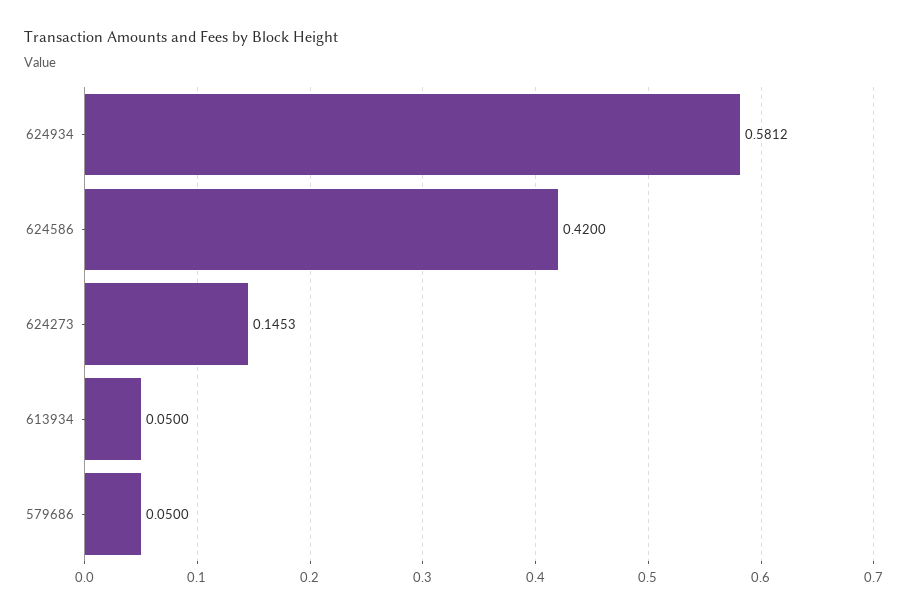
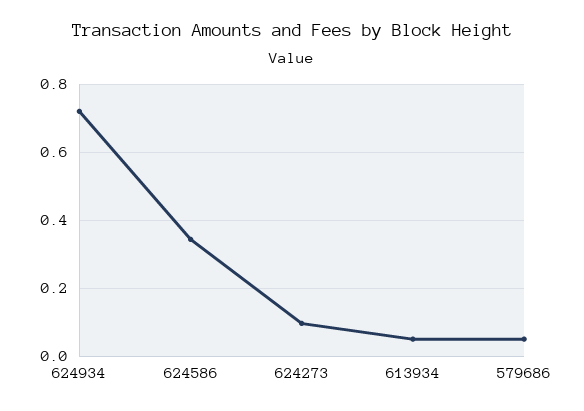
  {
-   "624934": 0.5812,
+   "624934": 0.72,
-   "624586": 0.42,
+   "624586": 0.34,
-   "624273": 0.1453,
+   "624273": 0.1,
    "613934": 0.05,
    "579686": 0.05
  }

